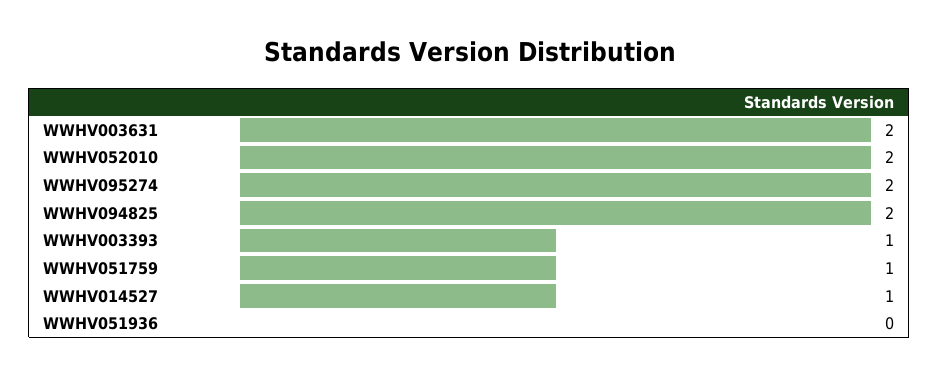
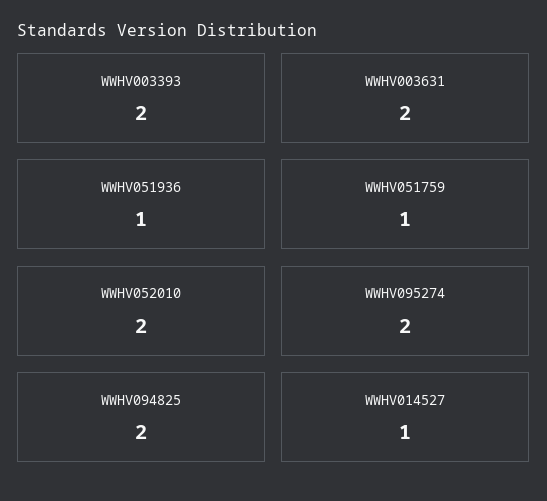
  {
    "WWHV003631": 2,
    "WWHV052010": 2,
    "WWHV095274": 2,
    "WWHV094825": 2,
-   "WWHV003393": 1,
+   "WWHV003393": 2,
    "WWHV051759": 1,
    "WWHV014527": 1,
-   "WWHV051936": 0
+   "WWHV051936": 1
  }

